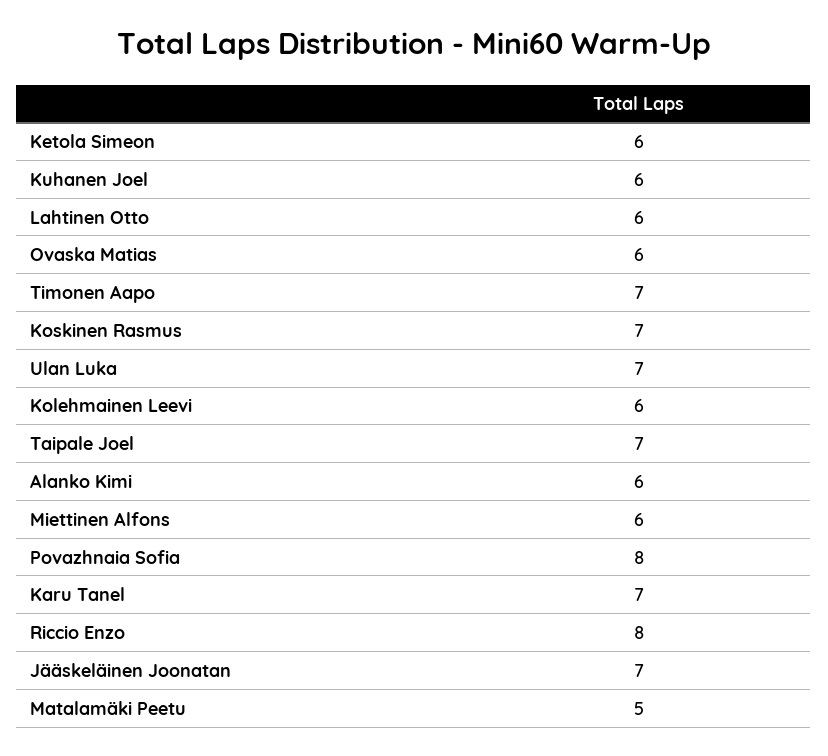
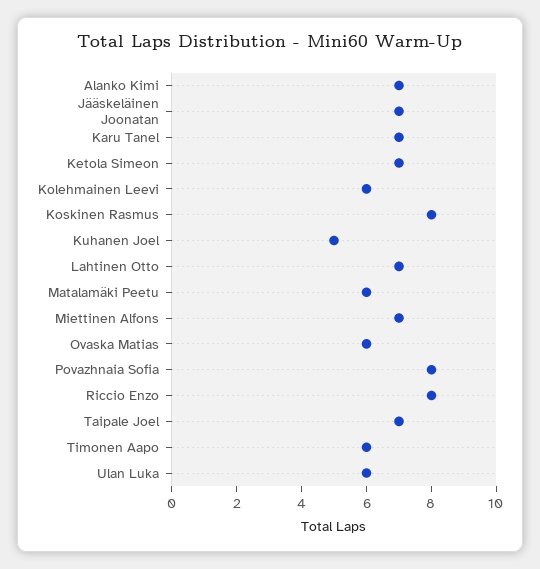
  {
-   "Ketola Simeon": 6,
+   "Ketola Simeon": 7,
-   "Kuhanen Joel": 6,
+   "Kuhanen Joel": 5,
-   "Lahtinen Otto": 6,
+   "Lahtinen Otto": 7,
    "Ovaska Matias": 6,
-   "Timonen Aapo": 7,
+   "Timonen Aapo": 6,
-   "Koskinen Rasmus": 7,
+   "Koskinen Rasmus": 8,
-   "Ulan Luka": 7,
+   "Ulan Luka": 6,
    "Kolehmainen Leevi": 6,
    "Taipale Joel": 7,
-   "Alanko Kimi": 6,
+   "Alanko Kimi": 7,
-   "Miettinen Alfons": 6,
+   "Miettinen Alfons": 7,
    "Povazhnaia Sofia": 8,
    "Karu Tanel": 7,
    "Riccio Enzo": 8,
    "Jääskeläinen Joonatan": 7,
-   "Matalamäki Peetu": 5
+   "Matalamäki Peetu": 6
  }

